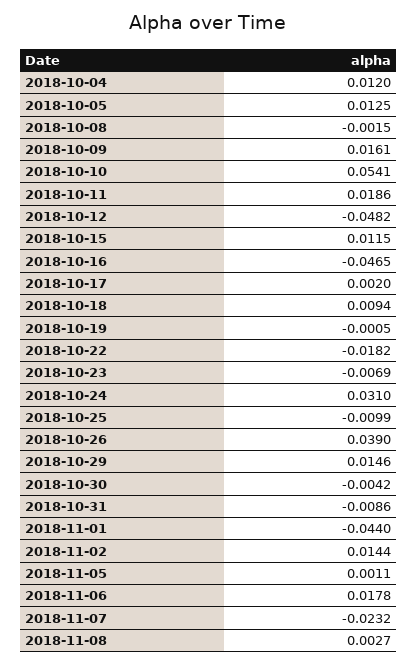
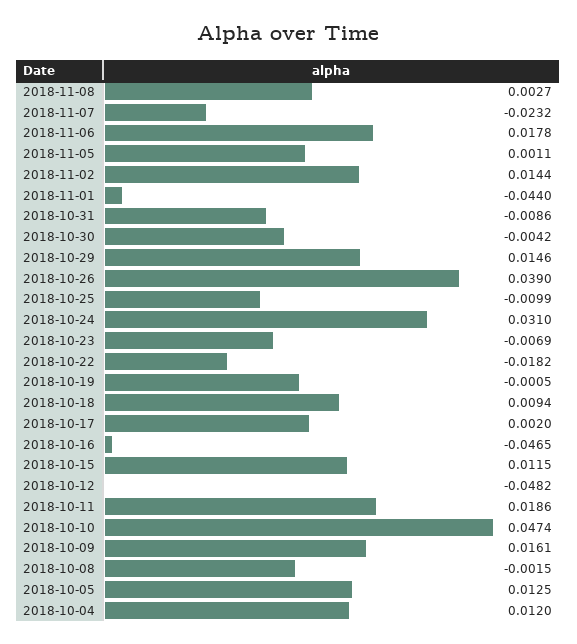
  {
    "2018-10-04": 0.012,
    "2018-10-05": 0.0125,
    "2018-10-08": -0.0015,
    "2018-10-09": 0.0161,
-   "2018-10-10": 0.0541,
+   "2018-10-10": 0.0474,
    "2018-10-11": 0.0186,
    "2018-10-12": -0.0482,
    "2018-10-15": 0.0115,
    "2018-10-16": -0.0465,
    "2018-10-17": 0.002,
    "2018-10-18": 0.0094,
    "2018-10-19": -0.0005,
    "2018-10-22": -0.0182,
    "2018-10-23": -0.0069,
    "2018-10-24": 0.031,
    "2018-10-25": -0.0099,
    "2018-10-26": 0.039,
    "2018-10-29": 0.0146,
    "2018-10-30": -0.0042,
    "2018-10-31": -0.0086,
    "2018-11-01": -0.044,
    "2018-11-02": 0.0144,
    "2018-11-05": 0.0011,
    "2018-11-06": 0.0178,
    "2018-11-07": -0.0232,
    "2018-11-08": 0.0027
  }

